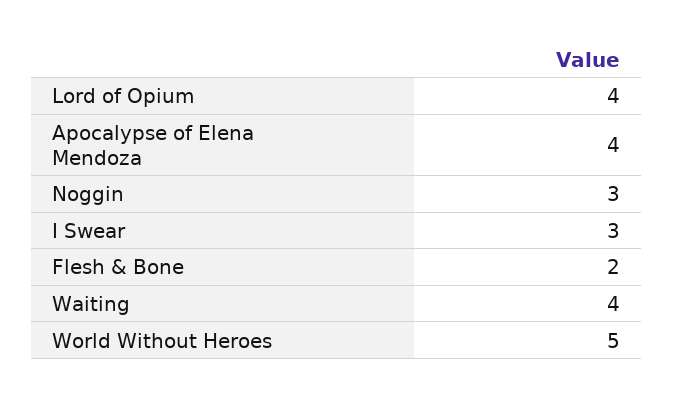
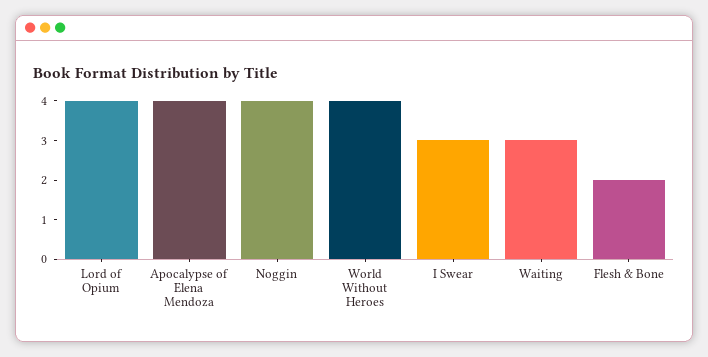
  {
    "Lord of Opium": 4,
    "Apocalypse of Elena Mendoza": 4,
-   "Noggin": 3,
+   "Noggin": 4,
    "I Swear": 3,
    "Flesh & Bone": 2,
-   "Waiting": 4,
+   "Waiting": 3,
-   "World Without Heroes": 5
+   "World Without Heroes": 4
  }

